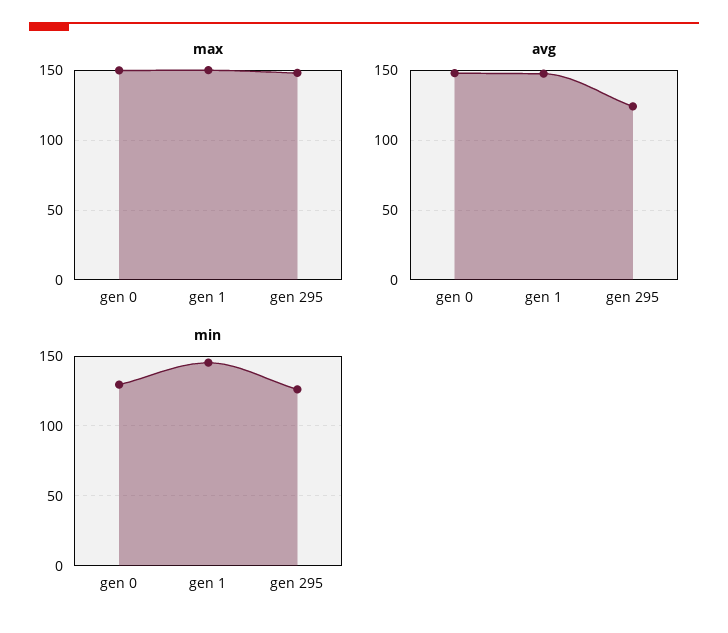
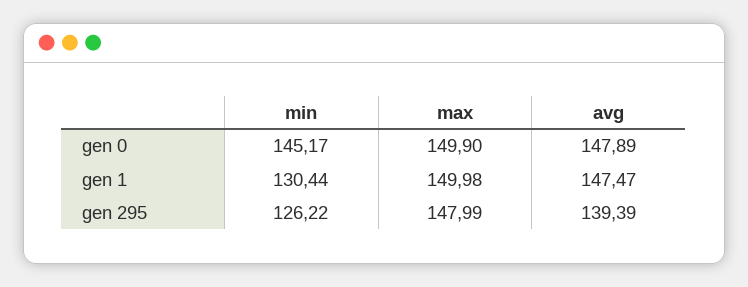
  {
    "max": {
      "gen 0": 149.9,
      "gen 1": 149.98,
      "gen 295": 147.99
    },
    "avg": {
      "gen 0": 147.89,
      "gen 1": 147.47,
-     "gen 295": 125
+     "gen 295": 139.39
    },
    "min": {
-     "gen 0": 130,
+     "gen 0": 145.17,
-     "gen 1": 145,
+     "gen 1": 130.44,
      "gen 295": 126.22
    }
  }

